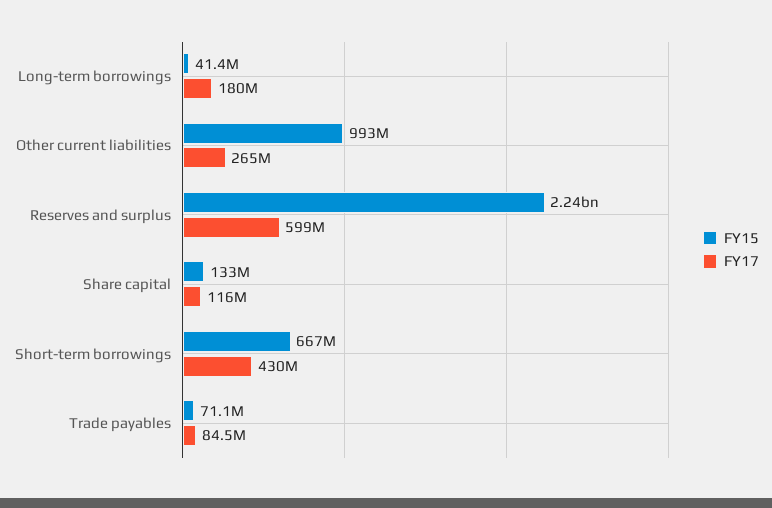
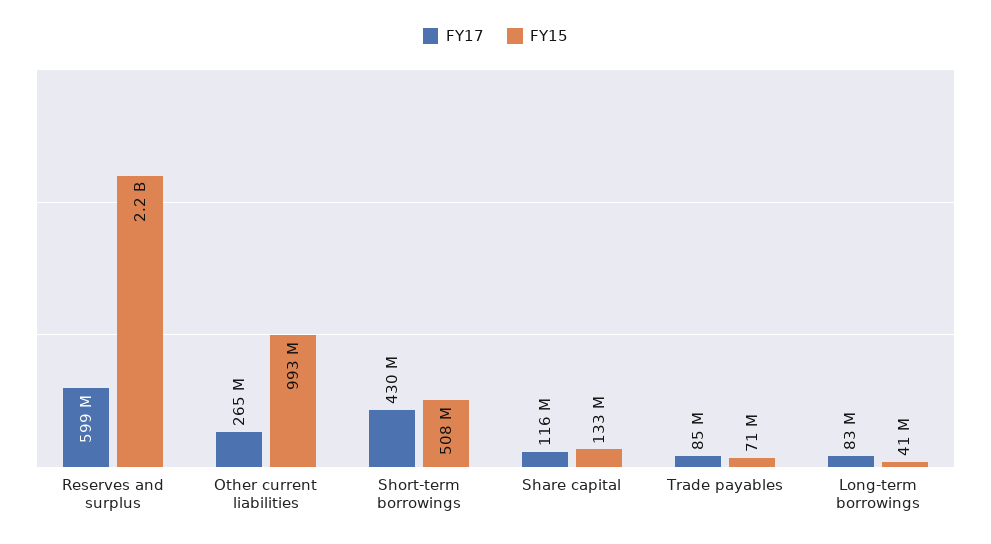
  {
    "FY15": {
      "Long-term borrowings": 41400000,
      "Other current liabilities": 993000000,
      "Reserves and surplus": 2240000000,
      "Share capital": 133000000,
-     "Short-term borrowings": 667000000,
+     "Short-term borrowings": 508000000,
      "Trade payables": 71100000
    },
    "FY17": {
-     "Long-term borrowings": 180000000,
+     "Long-term borrowings": 83000000,
      "Other current liabilities": 265000000,
      "Reserves and surplus": 599000000,
      "Share capital": 116000000,
      "Short-term borrowings": 430000000,
      "Trade payables": 84500000
    }
  }

